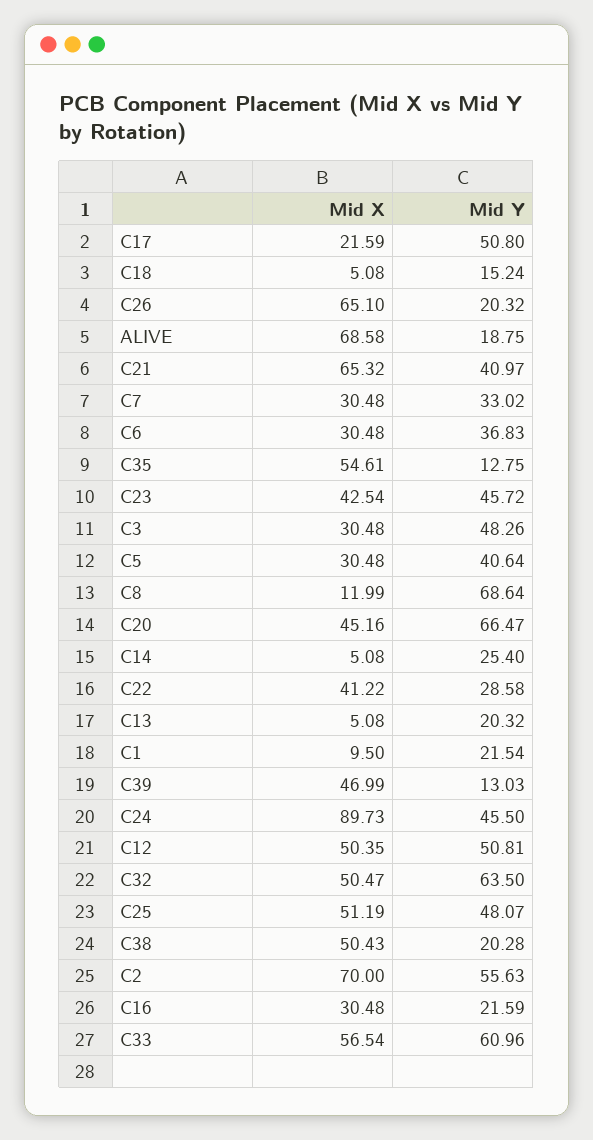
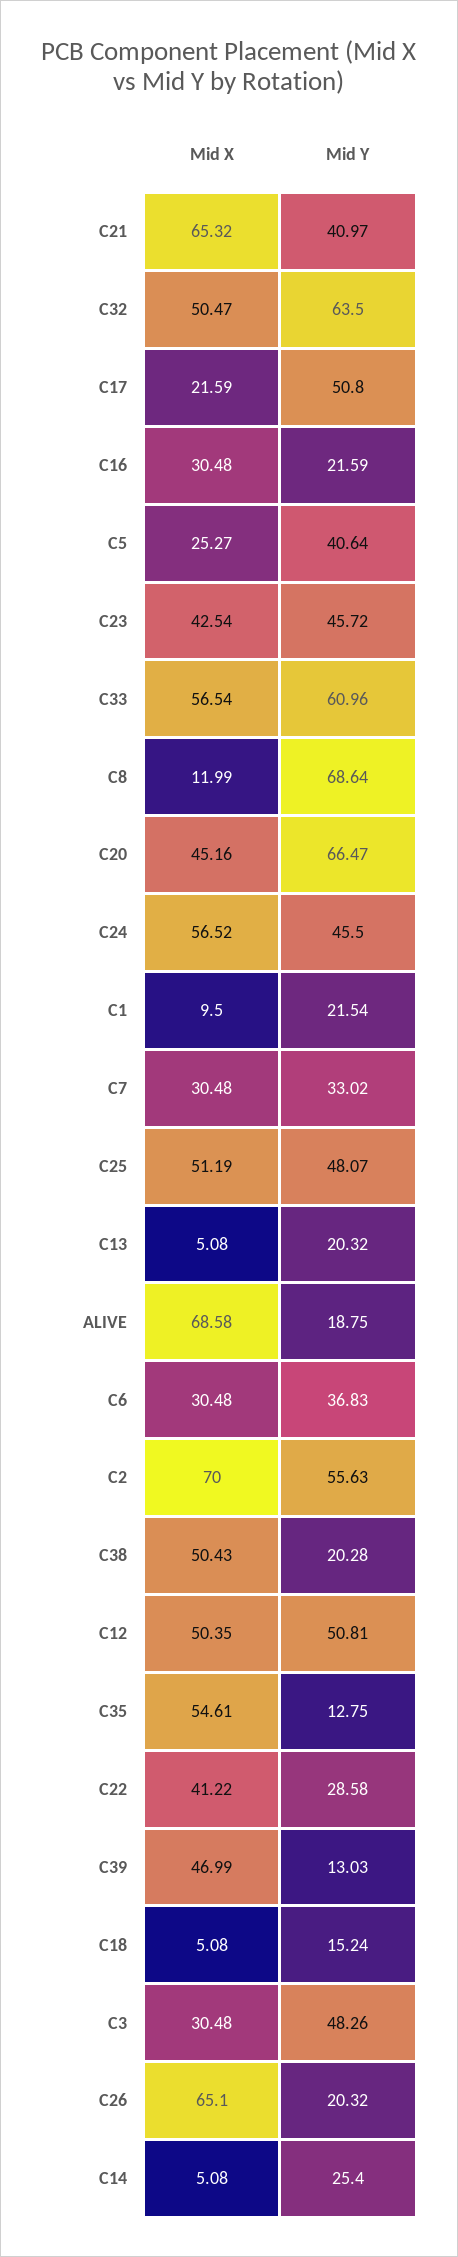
  {
    "Mid X": {
      "C17": 21.59,
      "C18": 5.08,
      "C26": 65.1,
      "ALIVE": 68.58,
      "C21": 65.32,
      "C7": 30.48,
      "C6": 30.48,
      "C35": 54.61,
      "C23": 42.54,
      "C3": 30.48,
-     "C5": 30.48,
+     "C5": 25.27,
      "C8": 11.99,
      "C20": 45.16,
      "C14": 5.08,
      "C22": 41.22,
      "C13": 5.08,
      "C1": 9.5,
      "C39": 46.99,
-     "C24": 89.73,
+     "C24": 56.52,
      "C12": 50.35,
      "C32": 50.47,
      "C25": 51.19,
      "C38": 50.43,
      "C2": 70,
      "C16": 30.48,
      "C33": 56.54
    },
    "Mid Y": {
      "C17": 50.8,
      "C18": 15.24,
      "C26": 20.32,
      "ALIVE": 18.75,
      "C21": 40.97,
      "C7": 33.02,
      "C6": 36.83,
      "C35": 12.75,
      "C23": 45.72,
      "C3": 48.26,
      "C5": 40.64,
      "C8": 68.64,
      "C20": 66.47,
      "C14": 25.4,
      "C22": 28.58,
      "C13": 20.32,
      "C1": 21.54,
      "C39": 13.03,
      "C24": 45.5,
      "C12": 50.81,
      "C32": 63.5,
      "C25": 48.07,
      "C38": 20.28,
      "C2": 55.63,
      "C16": 21.59,
      "C33": 60.96
    }
  }

